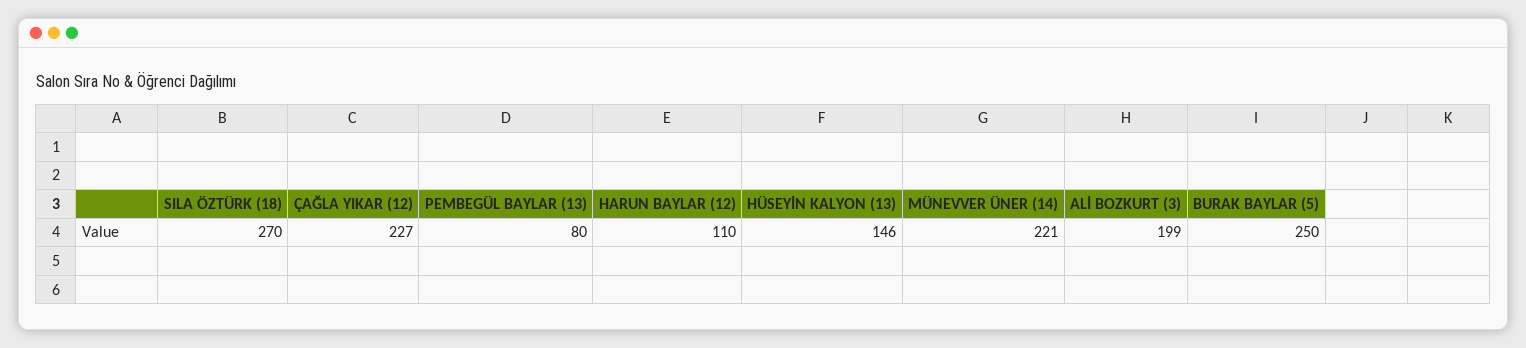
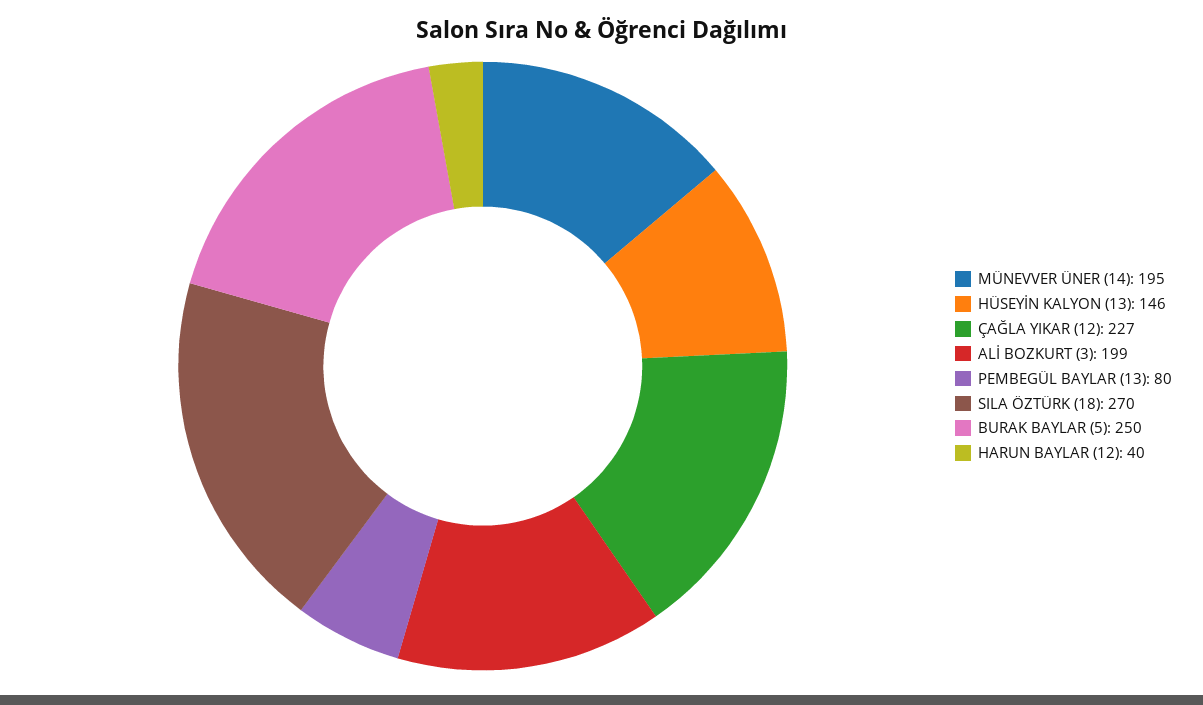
  {
    "SILA ÖZTÜRK (18)": 270,
    "ÇAĞLA YIKAR (12)": 227,
    "PEMBEGÜL BAYLAR (13)": 80,
-   "HARUN BAYLAR (12)": 110,
+   "HARUN BAYLAR (12)": 40,
    "HÜSEYİN KALYON (13)": 146,
-   "MÜNEVVER ÜNER (14)": 221,
+   "MÜNEVVER ÜNER (14)": 195,
    "ALİ BOZKURT (3)": 199,
    "BURAK BAYLAR (5)": 250
  }

